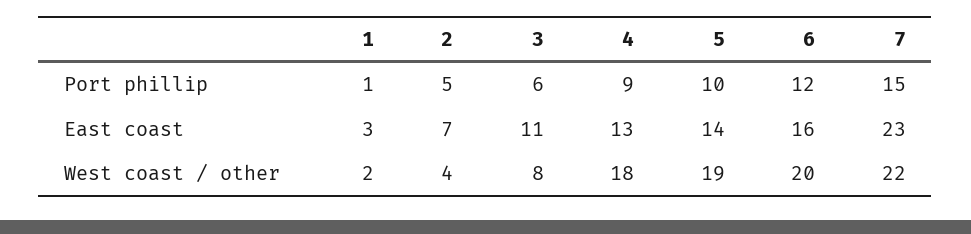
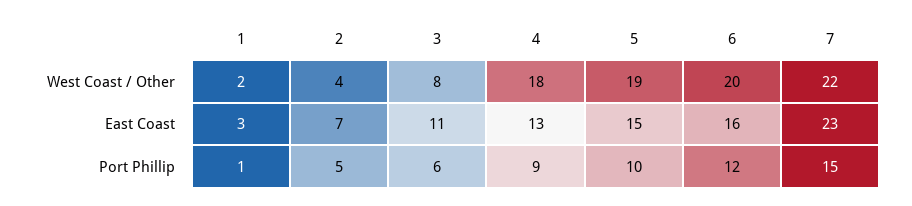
  {
    "1": {
      "Port phillip": 1,
      "East coast": 3,
      "West coast / other": 2
    },
    "2": {
      "Port phillip": 5,
      "East coast": 7,
      "West coast / other": 4
    },
    "3": {
      "Port phillip": 6,
      "East coast": 11,
      "West coast / other": 8
    },
    "4": {
      "Port phillip": 9,
      "East coast": 13,
      "West coast / other": 18
    },
    "5": {
      "Port phillip": 10,
-     "East coast": 14,
+     "East coast": 15,
      "West coast / other": 19
    },
    "6": {
      "Port phillip": 12,
      "East coast": 16,
      "West coast / other": 20
    },
    "7": {
      "Port phillip": 15,
      "East coast": 23,
      "West coast / other": 22
    }
  }

